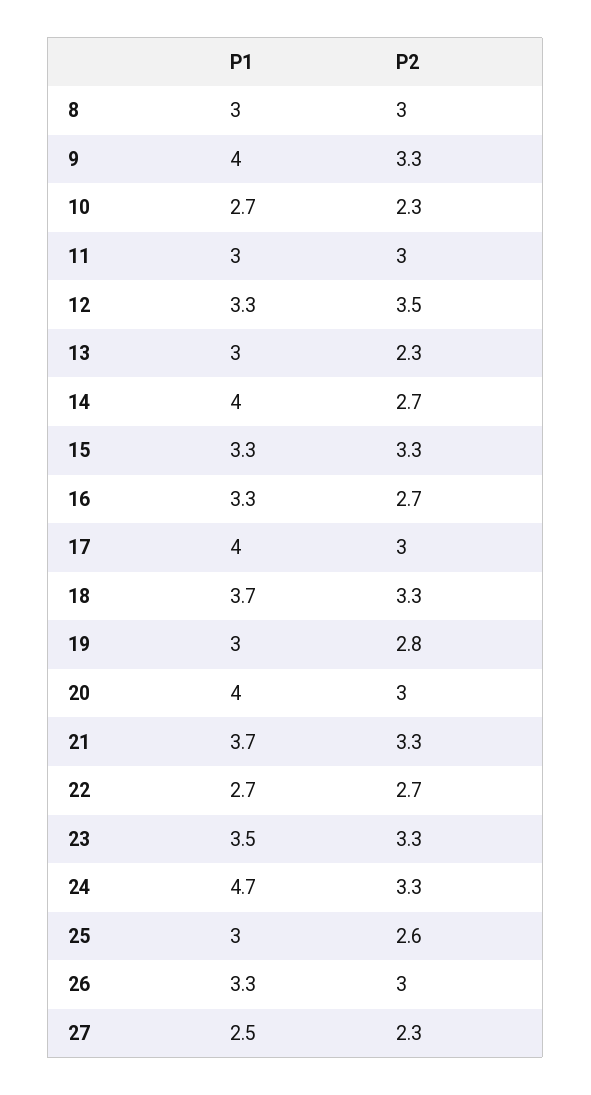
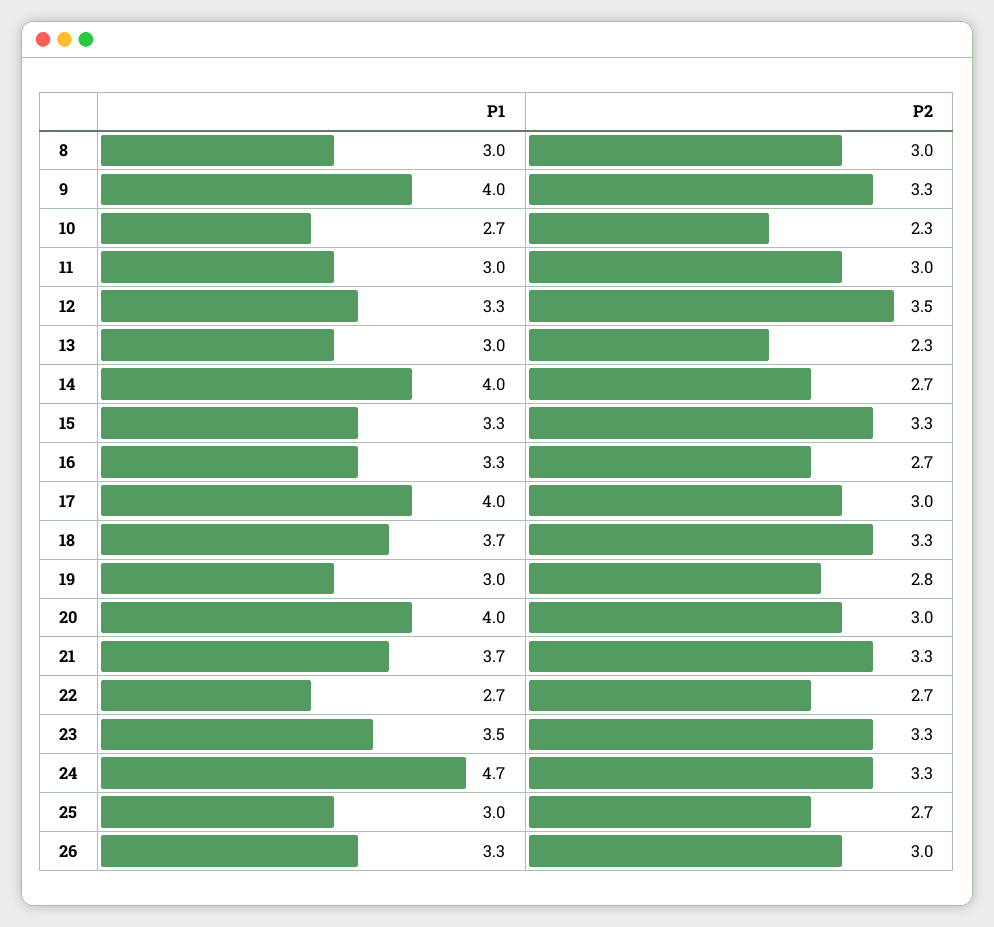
  {
    "P1": {
      "8": 3,
      "9": 4,
      "10": 2.7,
      "11": 3,
      "12": 3.3,
      "13": 3,
      "14": 4,
      "15": 3.3,
      "16": 3.3,
      "17": 4,
      "18": 3.7,
      "19": 3,
      "20": 4,
      "21": 3.7,
      "22": 2.7,
      "23": 3.5,
      "24": 4.7,
      "25": 3,
-     "26": 3.3,
+     "26": 3.3
-     "27": 2.5
    },
    "P2": {
      "8": 3,
      "9": 3.3,
      "10": 2.3,
      "11": 3,
      "12": 3.5,
      "13": 2.3,
      "14": 2.7,
      "15": 3.3,
      "16": 2.7,
      "17": 3,
      "18": 3.3,
      "19": 2.8,
      "20": 3,
      "21": 3.3,
      "22": 2.7,
      "23": 3.3,
      "24": 3.3,
-     "25": 2.6,
+     "25": 2.7,
-     "26": 3,
+     "26": 3
-     "27": 2.3
    }
  }

